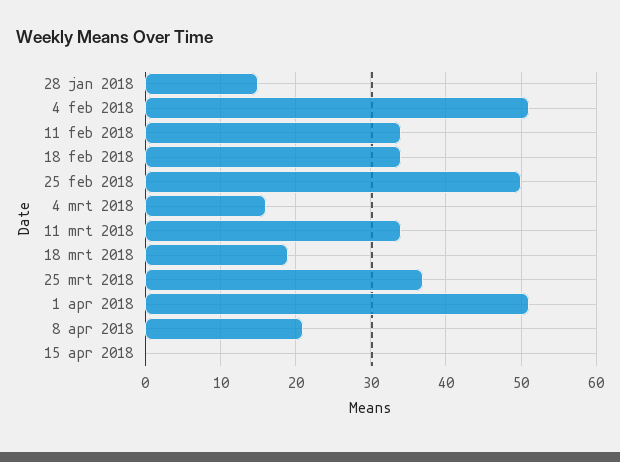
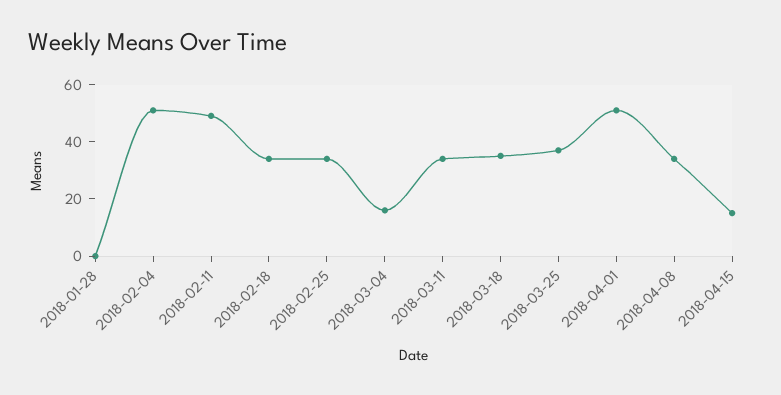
  {
-   "28 jan 2018": 15,
+   "28 jan 2018": 0,
    "4 feb 2018": 51,
-   "11 feb 2018": 34,
+   "11 feb 2018": 50,
    "18 feb 2018": 34,
-   "25 feb 2018": 50,
+   "25 feb 2018": 35,
    "4 mrt 2018": 16,
    "11 mrt 2018": 34,
-   "18 mrt 2018": 19,
+   "18 mrt 2018": 35,
    "25 mrt 2018": 37,
    "1 apr 2018": 51,
-   "8 apr 2018": 21,
+   "8 apr 2018": 35,
-   "15 apr 2018": 0
+   "15 apr 2018": 15
  }

